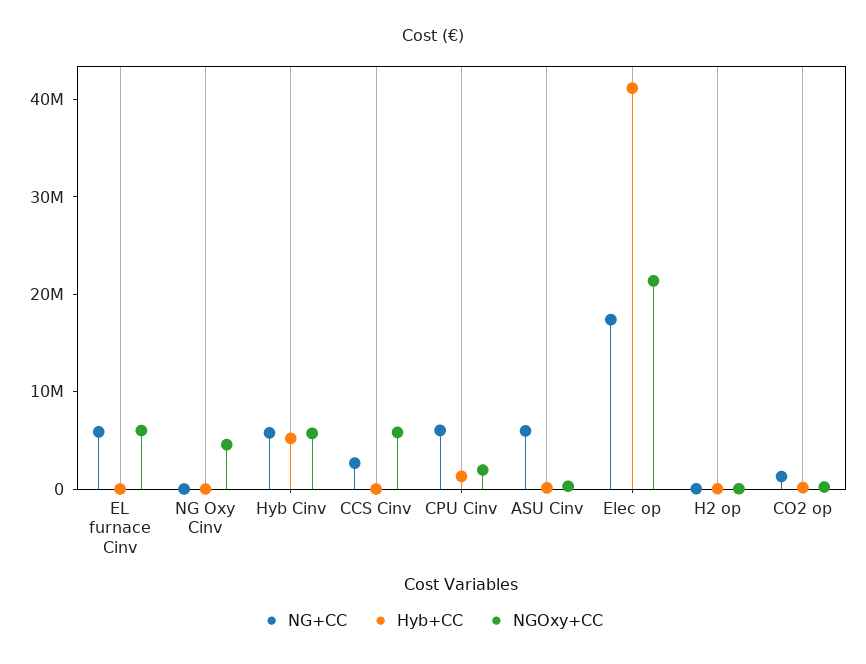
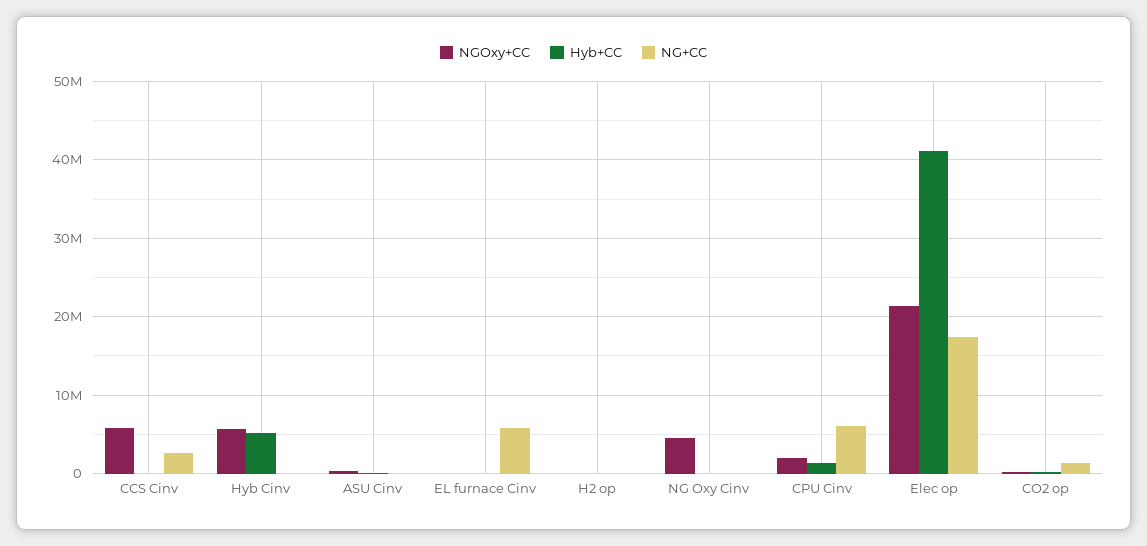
  {
    "NG+CC": {
      "EL furnace Cinv": 6000000,
      "NG Oxy Cinv": 0,
-     "Hyb Cinv": 6000000,
+     "Hyb Cinv": 0,
      "CCS Cinv": 3000000,
      "CPU Cinv": 6000000,
-     "ASU Cinv": 6000000,
+     "ASU Cinv": 0,
      "Elec op": 17000000,
      "H2 op": 0,
      "CO2 op": 1000000
    },
    "Hyb+CC": {
      "EL furnace Cinv": 0,
      "NG Oxy Cinv": 0,
      "Hyb Cinv": 5000000,
      "CCS Cinv": 0,
      "CPU Cinv": 1000000,
      "ASU Cinv": 0,
      "Elec op": 41000000,
      "H2 op": 0,
      "CO2 op": 0
    },
    "NGOxy+CC": {
-     "EL furnace Cinv": 6000000,
+     "EL furnace Cinv": 0,
      "NG Oxy Cinv": 5000000,
      "Hyb Cinv": 6000000,
      "CCS Cinv": 6000000,
      "CPU Cinv": 2000000,
      "ASU Cinv": 0,
      "Elec op": 21000000,
      "H2 op": 0,
      "CO2 op": 0
    }
  }

